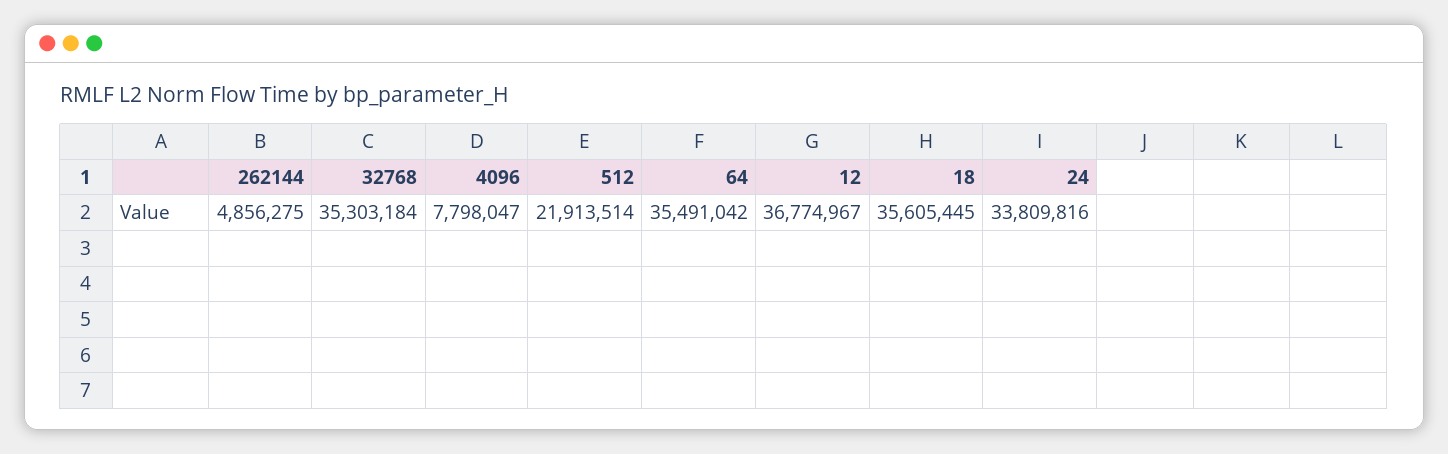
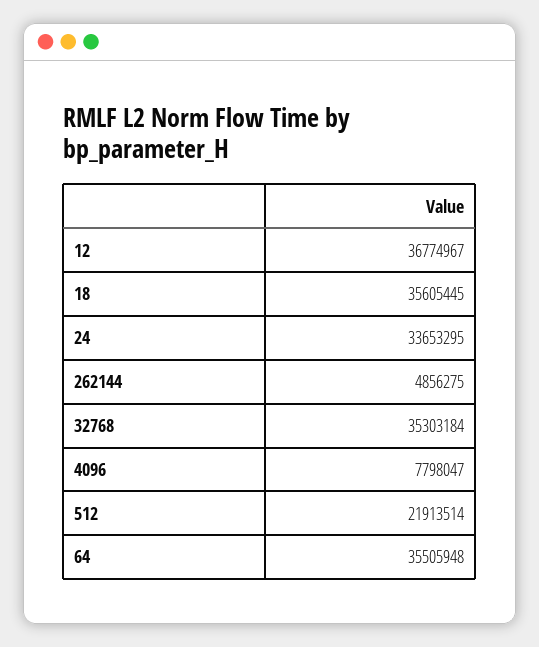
  {
    "262144": 4856275,
    "32768": 35303184,
    "4096": 7798047,
    "512": 21913514,
-   "64": 35491042,
+   "64": 35505948,
    "12": 36774967,
    "18": 35605445,
-   "24": 33809816
+   "24": 33653295
  }

